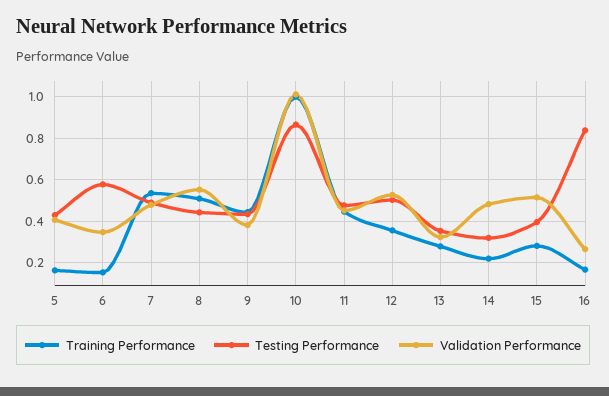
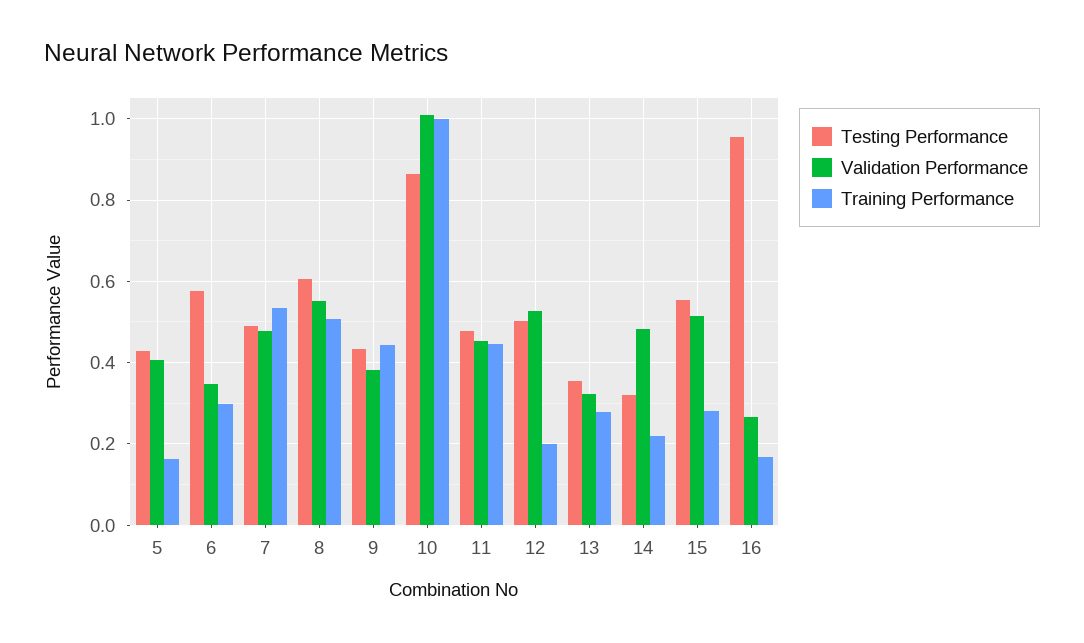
  {
    "Training Performance": {
      "5": 0.16,
-     "6": 0.15,
+     "6": 0.3,
      "7": 0.54,
      "8": 0.5,
      "9": 0.44,
      "10": 1,
      "11": 0.44,
-     "12": 0.35,
+     "12": 0.2,
      "13": 0.28,
      "14": 0.22,
      "15": 0.28,
      "16": 0.16
    },
    "Testing Performance": {
      "5": 0.42,
      "6": 0.58,
      "7": 0.48,
-     "8": 0.45,
+     "8": 0.6,
      "9": 0.44,
      "10": 0.86,
      "11": 0.48,
      "12": 0.5,
      "13": 0.36,
      "14": 0.32,
-     "15": 0.4,
+     "15": 0.56,
-     "16": 0.85
+     "16": 0.96
    },
    "Validation Performance": {
      "5": 0.4,
      "6": 0.34,
      "7": 0.48,
      "8": 0.56,
      "9": 0.38,
      "10": 1.02,
      "11": 0.46,
      "12": 0.52,
      "13": 0.32,
      "14": 0.48,
      "15": 0.52,
      "16": 0.26
    }
  }

